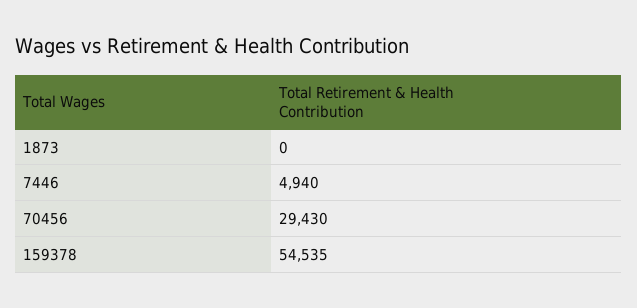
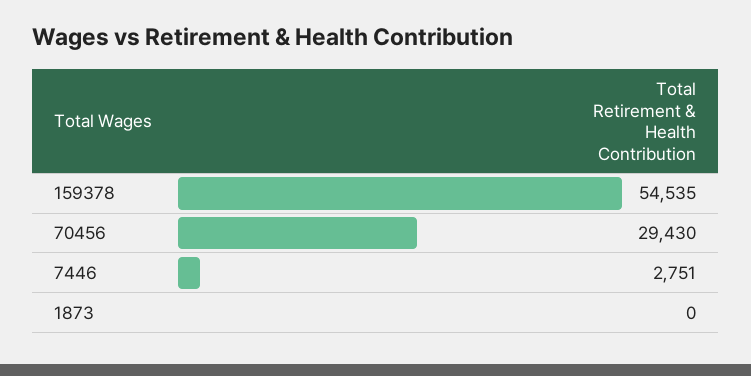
  {
    "1873": 0,
-   "7446": 4940,
+   "7446": 2751,
    "70456": 29430,
    "159378": 54535
  }

